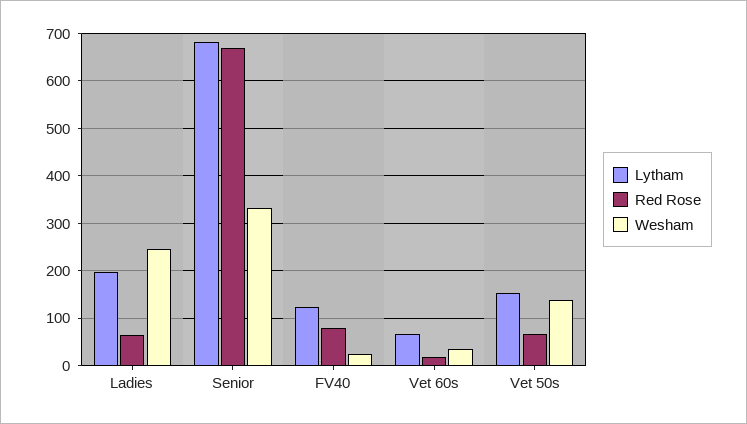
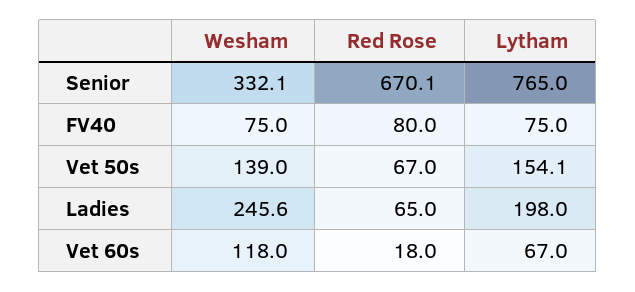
  {
    "Lytham": {
      "Ladies": 198,
-     "Senior": 680,
+     "Senior": 765,
-     "FV40": 120,
+     "FV40": 75,
      "Vet 60s": 67,
      "Vet 50s": 154.1
    },
    "Red Rose": {
      "Ladies": 65,
      "Senior": 670.1,
      "FV40": 80,
      "Vet 60s": 18,
      "Vet 50s": 67
    },
    "Wesham": {
      "Ladies": 245.6,
      "Senior": 332.1,
-     "FV40": 20,
+     "FV40": 75,
-     "Vet 60s": 40,
+     "Vet 60s": 118,
      "Vet 50s": 139
    }
  }

